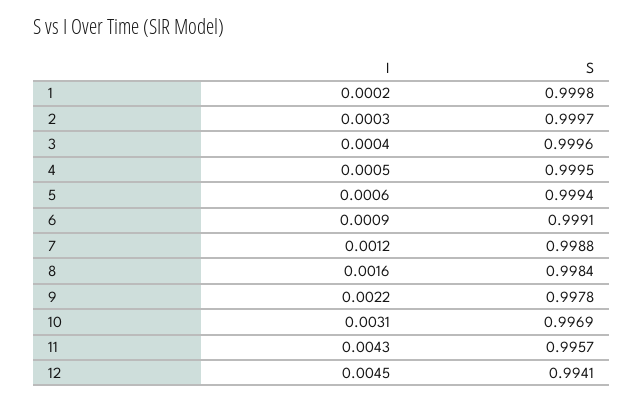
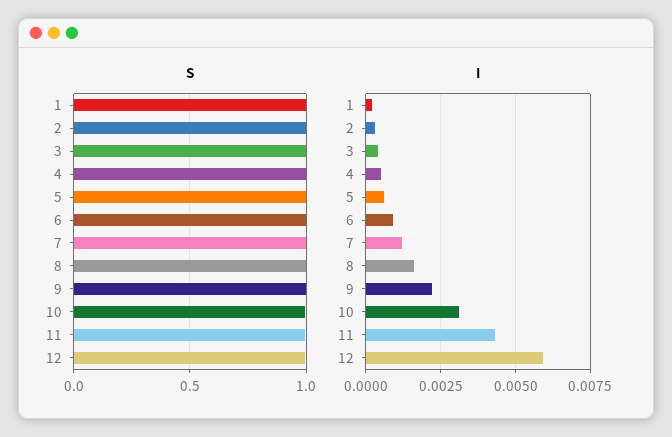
  {
    "I": {
      "1": 0.0002,
      "2": 0.0003,
      "3": 0.0004,
      "4": 0.0005,
      "5": 0.0006,
      "6": 0.0009,
      "7": 0.0012,
      "8": 0.0016,
      "9": 0.0022,
      "10": 0.0031,
      "11": 0.0043,
-     "12": 0.0045
+     "12": 0.006
    },
    "S": {
      "1": 0.9998,
      "2": 0.9997,
      "3": 0.9996,
      "4": 0.9995,
      "5": 0.9994,
      "6": 0.9991,
      "7": 0.9988,
      "8": 0.9984,
      "9": 0.9978,
      "10": 0.9969,
      "11": 0.9957,
      "12": 0.9941
    }
  }

